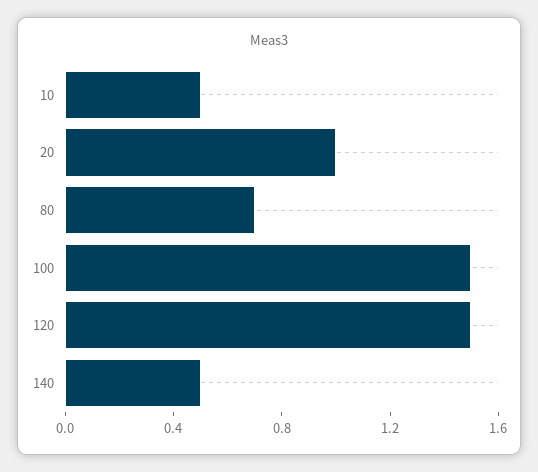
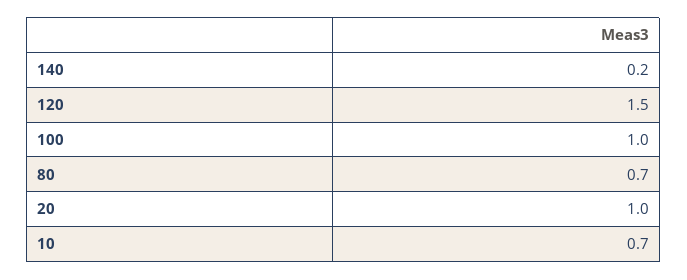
  {
-   "10": 0.5,
+   "10": 0.7,
    "20": 1,
    "80": 0.7,
-   "100": 1.5,
+   "100": 1,
    "120": 1.5,
-   "140": 0.5
+   "140": 0.2
  }

